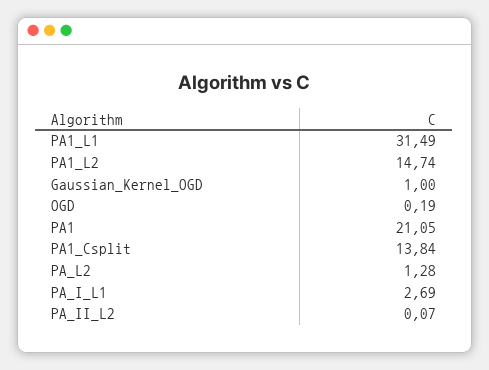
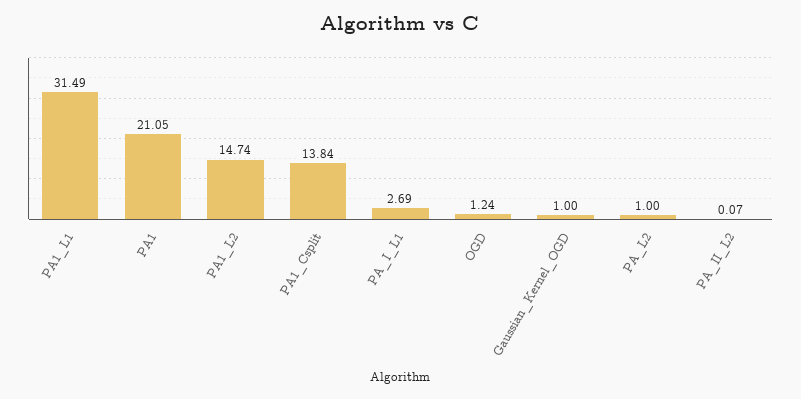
  {
    "PA1_L1": 31.49,
    "PA1_L2": 14.74,
    "Gaussian_Kernel_OGD": 1,
-   "OGD": 0.19,
+   "OGD": 1.24,
    "PA1": 21.05,
    "PA1_Csplit": 13.84,
-   "PA_L2": 1.28,
+   "PA_L2": 1,
    "PA_I_L1": 2.69,
    "PA_II_L2": 0.07
  }

